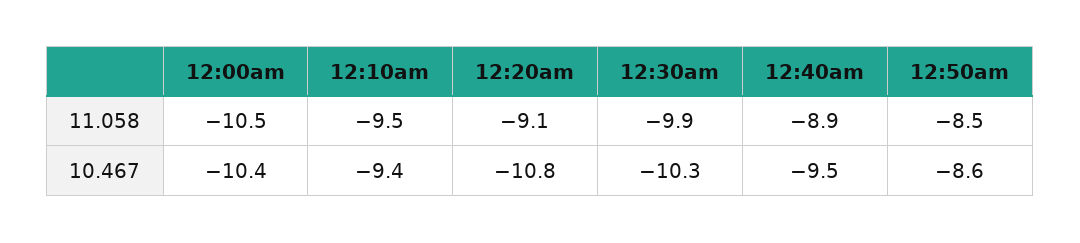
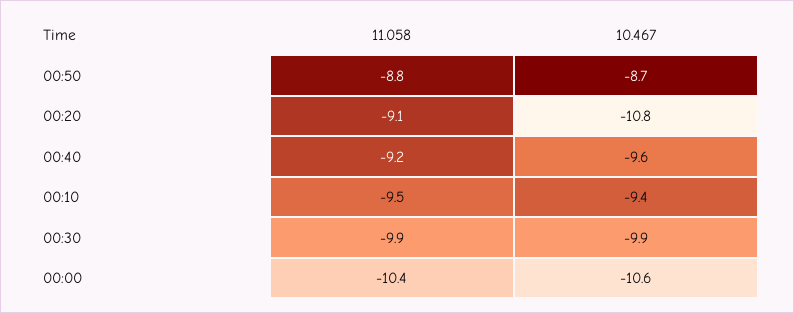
  {
    "12:00am": {
-     "11.058": -10.5,
+     "11.058": -10.4,
-     "10.467": -10.4
+     "10.467": -10.6
    },
    "12:10am": {
      "11.058": -9.5,
      "10.467": -9.4
    },
    "12:20am": {
      "11.058": -9.1,
      "10.467": -10.8
    },
    "12:30am": {
      "11.058": -9.9,
-     "10.467": -10.3
+     "10.467": -9.9
    },
    "12:40am": {
-     "11.058": -8.9,
+     "11.058": -9.2,
-     "10.467": -9.5
+     "10.467": -9.6
    },
    "12:50am": {
-     "11.058": -8.5,
+     "11.058": -8.8,
-     "10.467": -8.6
+     "10.467": -8.7
    }
  }

